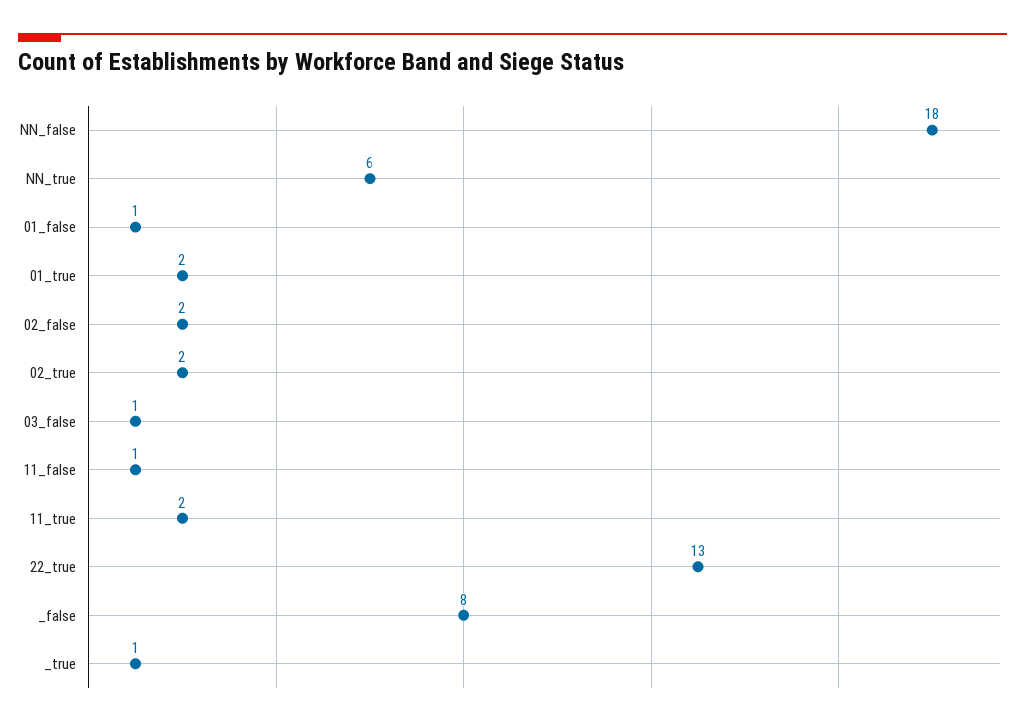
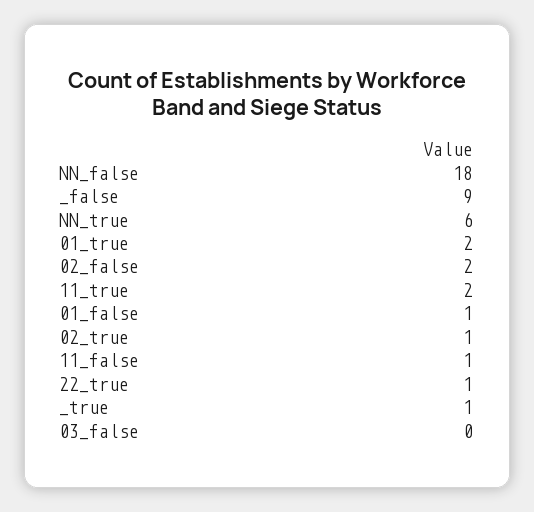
  {
    "NN_false": 18,
    "NN_true": 6,
    "01_false": 1,
    "01_true": 2,
    "02_false": 2,
-   "02_true": 2,
+   "02_true": 1,
-   "03_false": 1,
+   "03_false": 0,
    "11_false": 1,
    "11_true": 2,
-   "22_true": 13,
+   "22_true": 1,
-   "_false": 8,
+   "_false": 9,
    "_true": 1
  }

